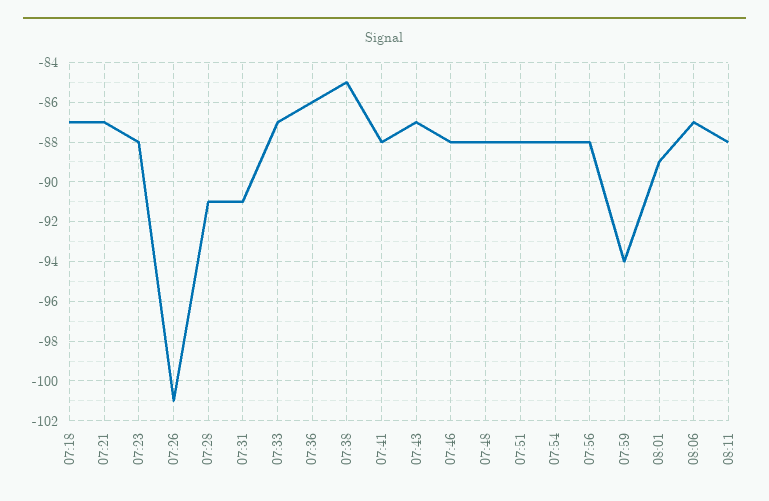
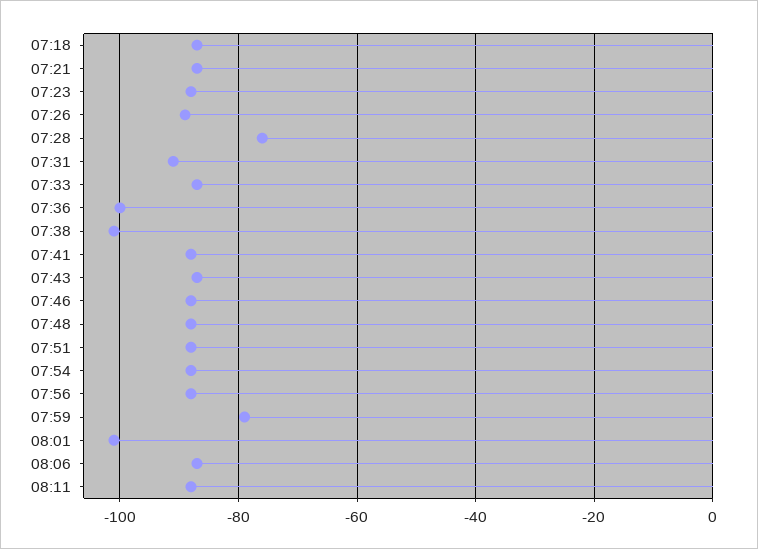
  {
    "07:18": -87,
    "07:21": -87,
    "07:23": -88,
-   "07:26": -101,
+   "07:26": -90,
-   "07:28": -91,
+   "07:28": -75,
    "07:31": -91,
    "07:33": -87,
-   "07:36": -86,
+   "07:36": -100,
-   "07:38": -85,
+   "07:38": -100,
    "07:41": -88,
    "07:43": -87,
    "07:46": -88,
    "07:48": -88,
    "07:51": -88,
    "07:54": -88,
    "07:56": -88,
-   "07:59": -94,
+   "07:59": -80,
-   "08:01": -89,
+   "08:01": -100,
    "08:06": -87,
    "08:11": -88
  }

